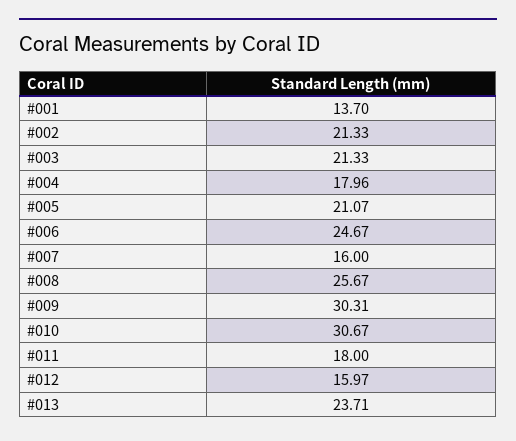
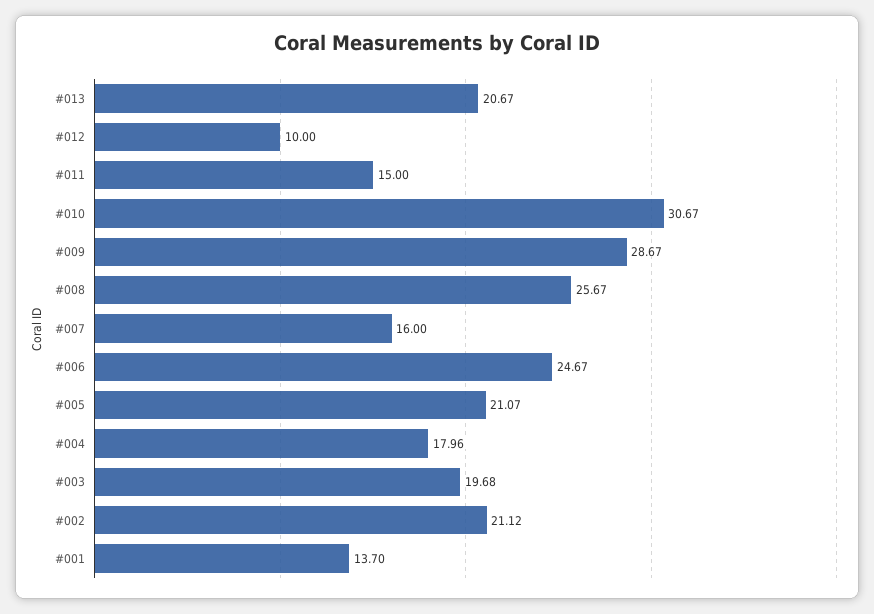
  {
    "#001": 13.7,
-   "#002": 21.33,
+   "#002": 21.12,
-   "#003": 21.33,
+   "#003": 19.68,
    "#004": 17.96,
    "#005": 21.07,
    "#006": 24.67,
    "#007": 16,
    "#008": 25.67,
-   "#009": 30.31,
+   "#009": 28.67,
    "#010": 30.67,
-   "#011": 18,
+   "#011": 15,
-   "#012": 15.97,
+   "#012": 10,
-   "#013": 23.71
+   "#013": 20.67
  }

